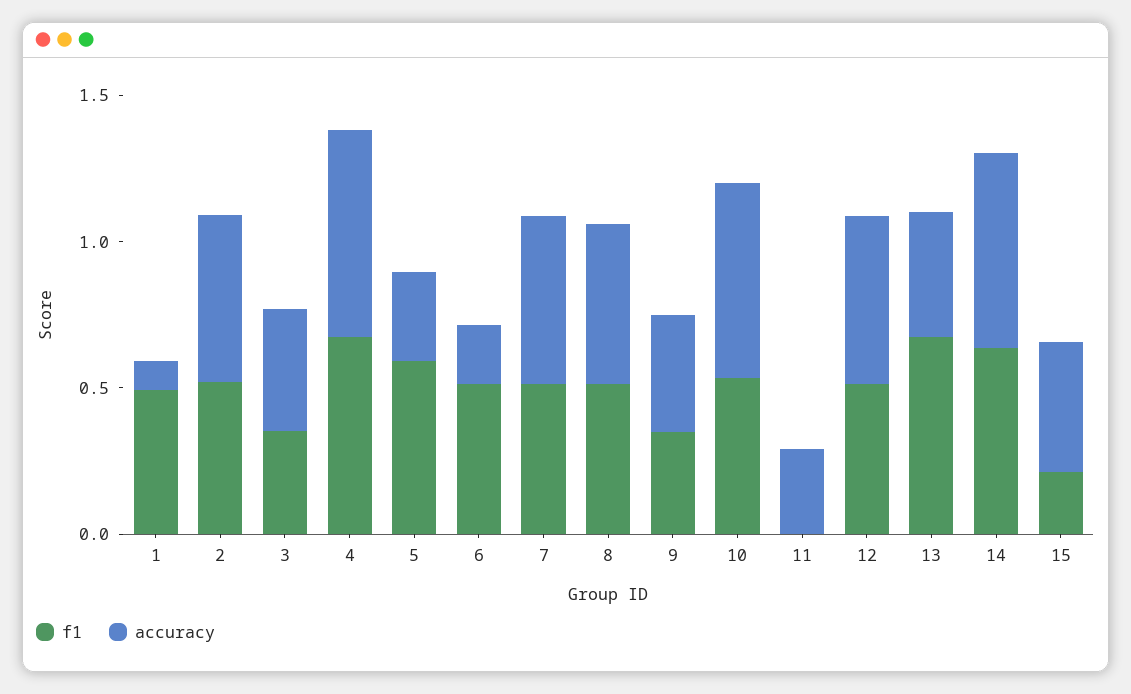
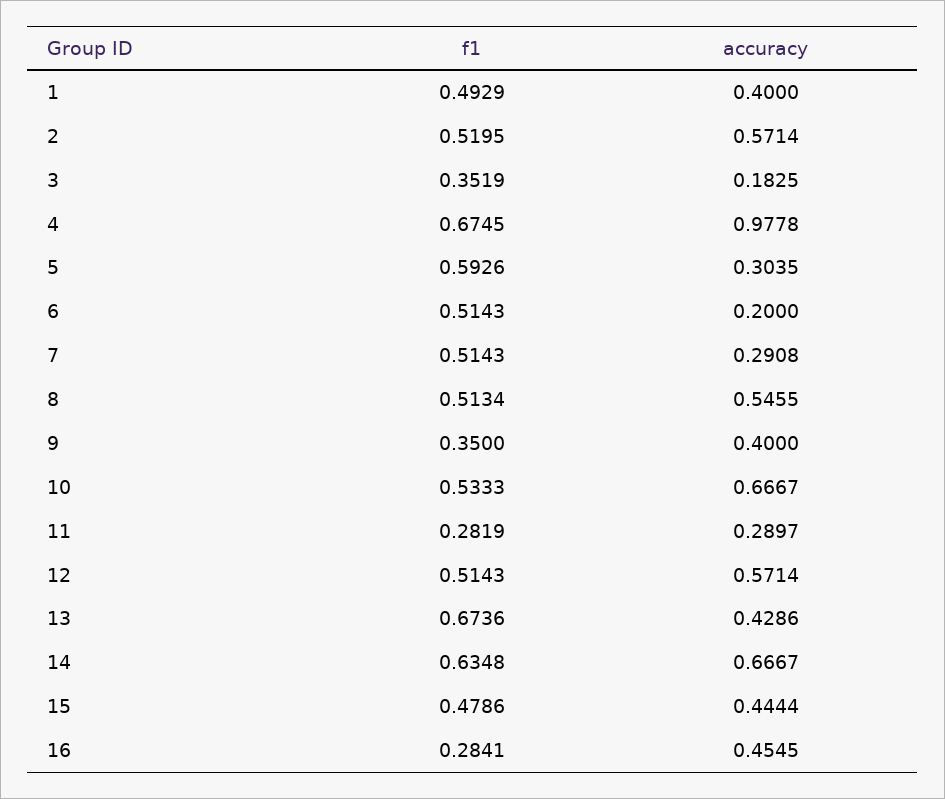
  {
    "f1": {
      "1": 0.4929,
      "2": 0.5195,
      "3": 0.3519,
      "4": 0.6745,
      "5": 0.5926,
      "6": 0.5143,
      "7": 0.5143,
      "8": 0.5134,
      "9": 0.35,
      "10": 0.5333,
-     "11": 0,
+     "11": 0.2819,
      "12": 0.5143,
      "13": 0.6736,
      "14": 0.6348,
-     "15": 0.2
+     "15": 0.4786,
+     "16": 0.2841
    },
    "accuracy": {
-     "1": 0.1,
+     "1": 0.4,
      "2": 0.5714,
-     "3": 0.4,
+     "3": 0.1825,
-     "4": 0.7,
+     "4": 0.9778,
      "5": 0.3035,
      "6": 0.2,
-     "7": 0.6,
+     "7": 0.2908,
      "8": 0.5455,
      "9": 0.4,
      "10": 0.6667,
      "11": 0.2897,
      "12": 0.5714,
      "13": 0.4286,
      "14": 0.6667,
-     "15": 0.4444
+     "15": 0.4444,
+     "16": 0.4545
    }
  }

